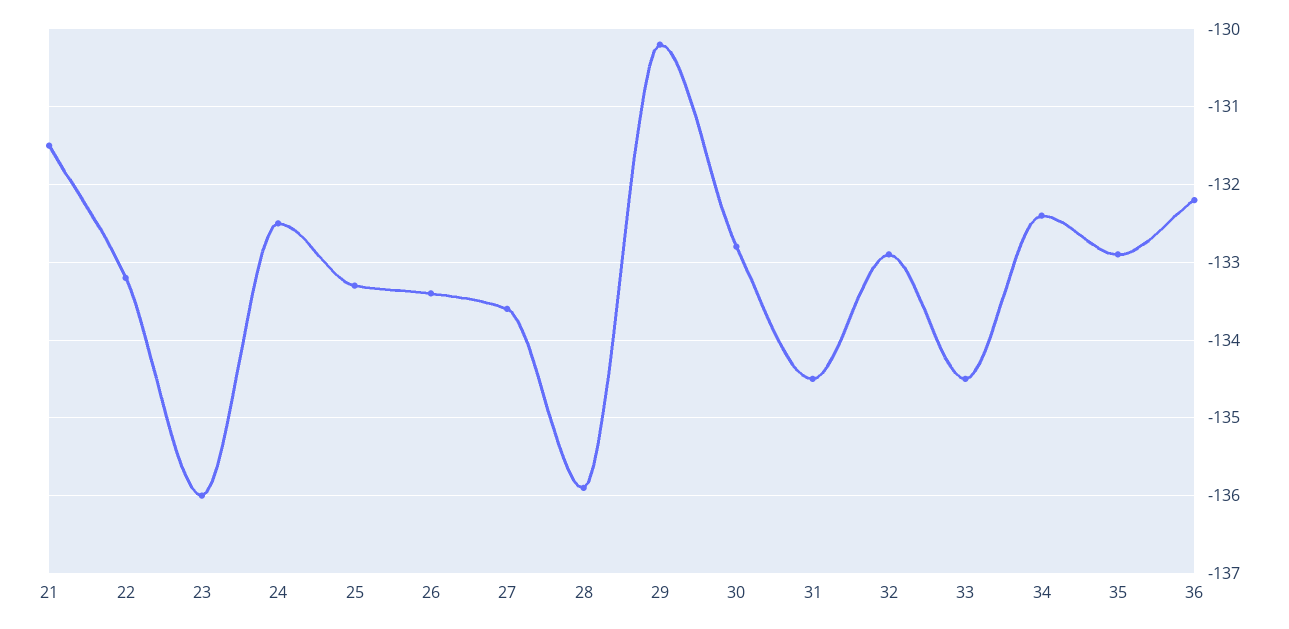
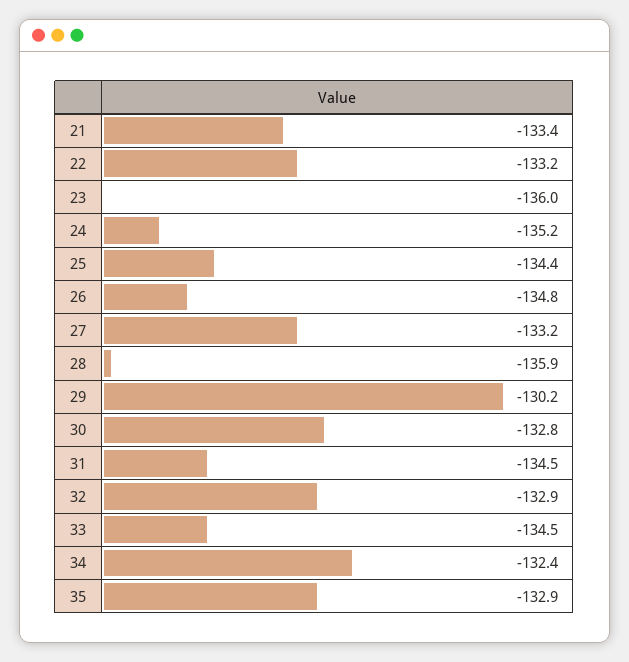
  {
-   "21": -131.5,
+   "21": -133.4,
    "22": -133.2,
    "23": -136,
-   "24": -132.5,
+   "24": -135.2,
-   "25": -133.3,
+   "25": -134.4,
-   "26": -133.4,
+   "26": -134.8,
-   "27": -133.6,
+   "27": -133.2,
    "28": -135.9,
    "29": -130.2,
    "30": -132.8,
    "31": -134.5,
    "32": -132.9,
    "33": -134.5,
    "34": -132.4,
-   "35": -132.9,
+   "35": -132.9
-   "36": -132.2
  }

